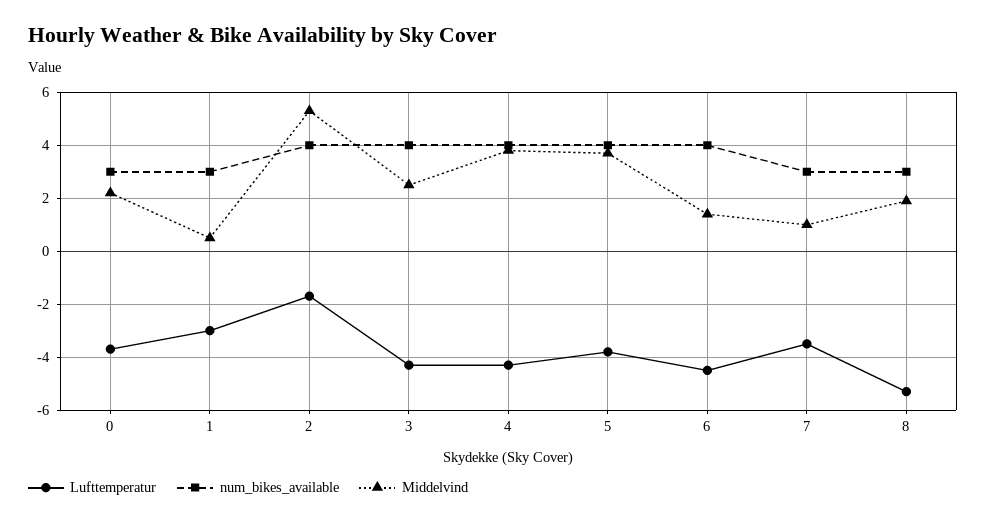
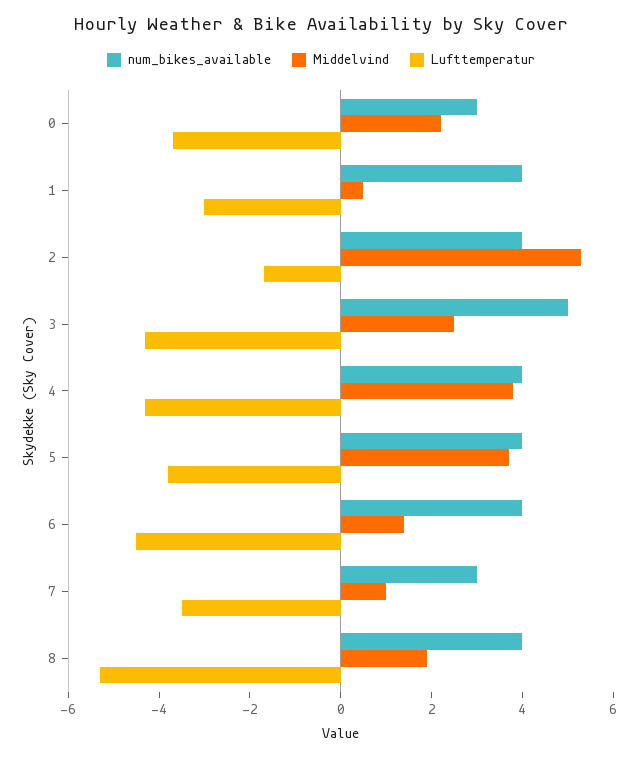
  {
    "Lufttemperatur": {
      "0": -3.5,
      "1": -3,
      "2": -1.5,
      "3": -4.5,
      "4": -4.5,
      "5": -4,
      "6": -4.5,
      "7": -3.5,
      "8": -5.5
    },
    "num_bikes_available": {
      "0": 3,
-     "1": 3,
+     "1": 4,
      "2": 4,
-     "3": 4,
+     "3": 5,
      "4": 4,
      "5": 4,
      "6": 4,
      "7": 3,
-     "8": 3
+     "8": 4
    },
    "Middelvind": {
      "0": 2,
      "1": 0.5,
      "2": 5.5,
      "3": 2.5,
      "4": 4,
      "5": 3.5,
      "6": 1.5,
      "7": 1,
      "8": 2
    }
  }

